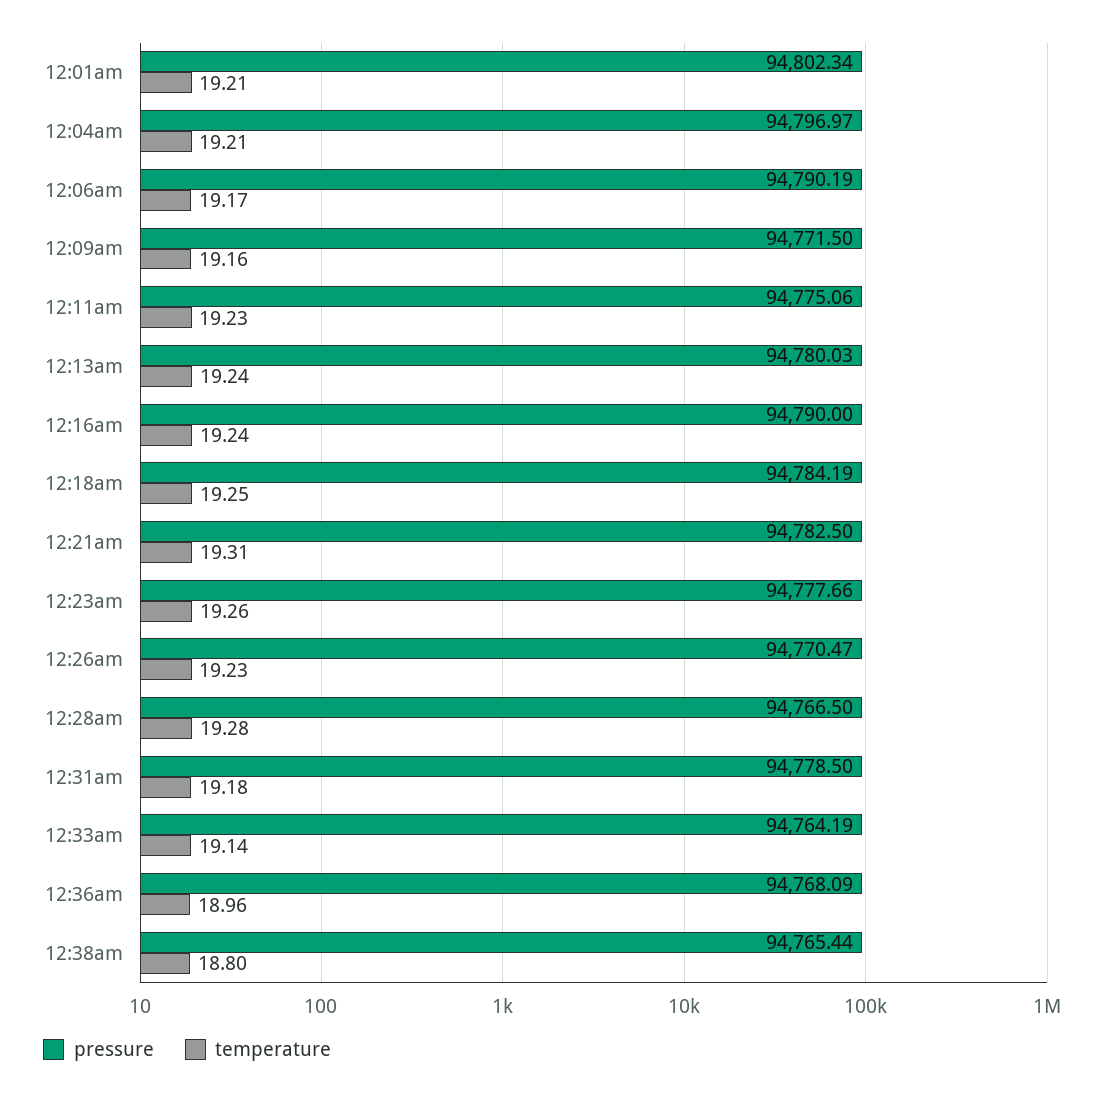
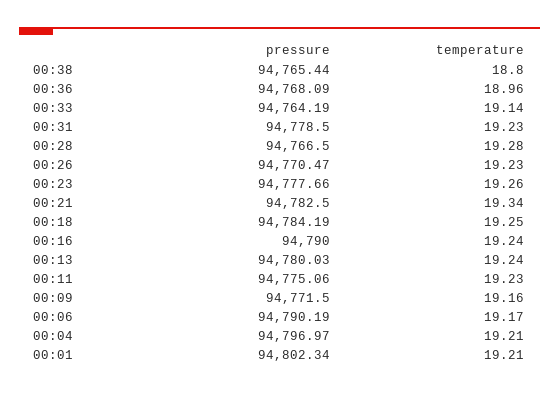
  {
    "pressure": {
      "12:01am": 94802.34,
      "12:04am": 94796.97,
      "12:06am": 94790.19,
      "12:09am": 94771.5,
      "12:11am": 94775.06,
      "12:13am": 94780.03,
      "12:16am": 94790,
      "12:18am": 94784.19,
      "12:21am": 94782.5,
      "12:23am": 94777.66,
      "12:26am": 94770.47,
      "12:28am": 94766.5,
      "12:31am": 94778.5,
      "12:33am": 94764.19,
      "12:36am": 94768.09,
      "12:38am": 94765.44
    },
    "temperature": {
      "12:01am": 19.21,
      "12:04am": 19.21,
      "12:06am": 19.17,
      "12:09am": 19.16,
      "12:11am": 19.23,
      "12:13am": 19.24,
      "12:16am": 19.24,
      "12:18am": 19.25,
-     "12:21am": 19.31,
+     "12:21am": 19.34,
      "12:23am": 19.26,
      "12:26am": 19.23,
      "12:28am": 19.28,
-     "12:31am": 19.18,
+     "12:31am": 19.23,
      "12:33am": 19.14,
      "12:36am": 18.96,
      "12:38am": 18.8
    }
  }

